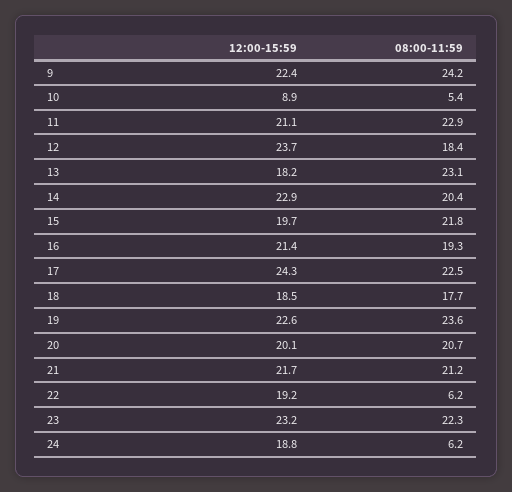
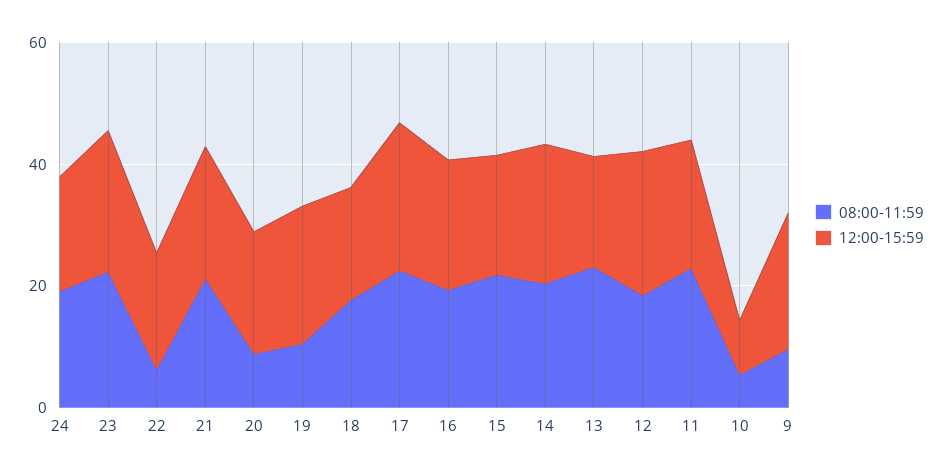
  {
    "12:00-15:59": {
      "9": 22.4,
      "10": 8.9,
      "11": 21.1,
      "12": 23.7,
      "13": 18.2,
      "14": 22.9,
      "15": 19.7,
      "16": 21.4,
      "17": 24.3,
      "18": 18.5,
      "19": 22.6,
      "20": 20.1,
      "21": 21.7,
      "22": 19.2,
      "23": 23.2,
      "24": 18.8
    },
    "08:00-11:59": {
-     "9": 24.2,
+     "9": 10,
      "10": 5.4,
      "11": 22.9,
      "12": 18.4,
      "13": 23.1,
      "14": 20.4,
      "15": 21.8,
      "16": 19.3,
      "17": 22.5,
      "18": 17.7,
-     "19": 23.6,
+     "19": 10,
-     "20": 20.7,
+     "20": 10,
      "21": 21.2,
      "22": 6.2,
      "23": 22.3,
-     "24": 6.2
+     "24": 20
    }
  }

